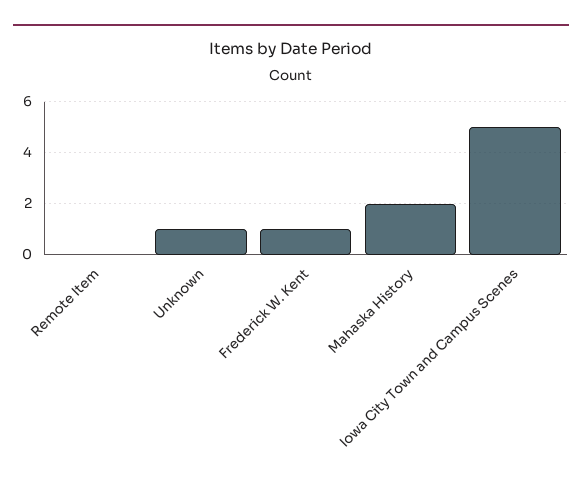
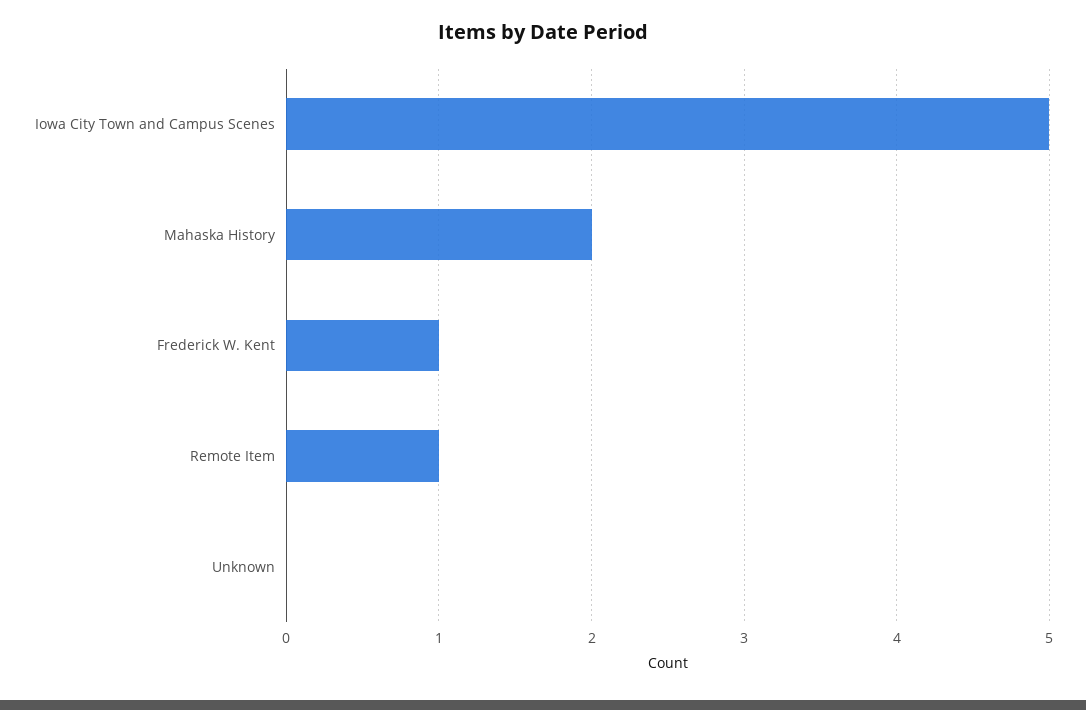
  {
-   "Remote Item": 0,
+   "Remote Item": 1,
-   "Unknown": 1,
+   "Unknown": 0,
    "Frederick W. Kent": 1,
    "Mahaska History": 2,
    "Iowa City Town and Campus Scenes": 5
  }

